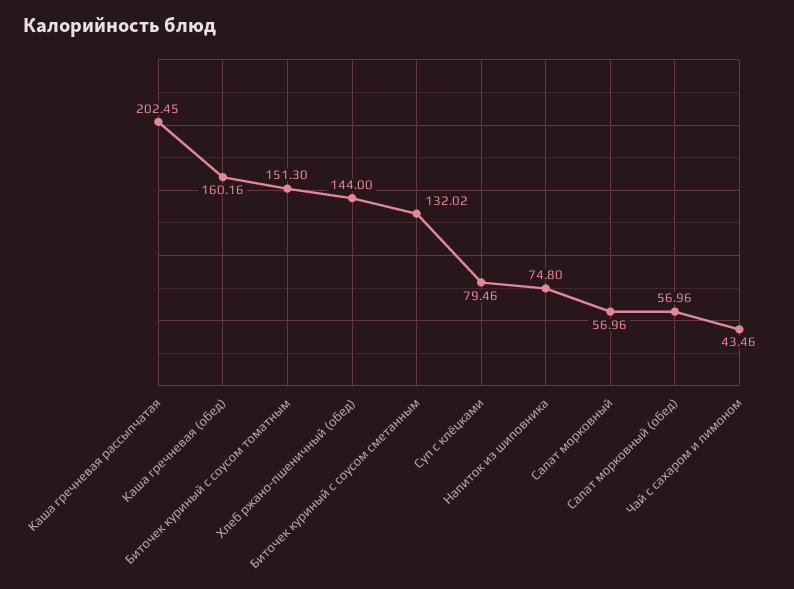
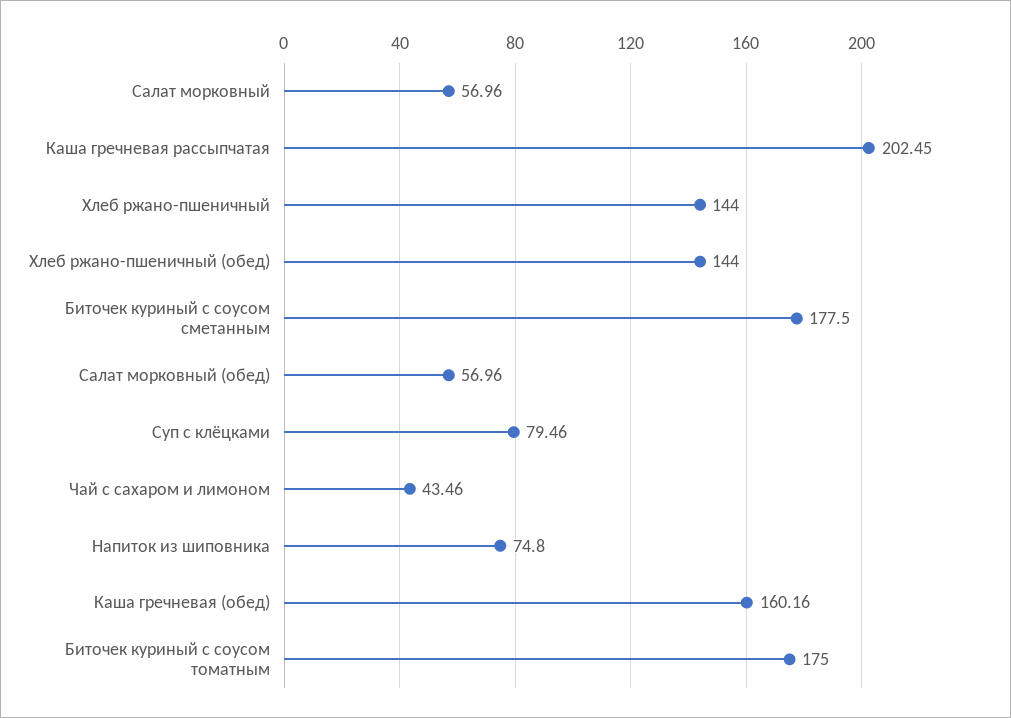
  {
    "Каша гречневая рассыпчатая": 202.45,
    "Каша гречневая (обед)": 160.16,
-   "Биточек куриный с соусом томатным": 151.3,
+   "Биточек куриный с соусом томатным": 175,
    "Хлеб ржано-пшеничный (обед)": 144,
-   "Биточек куриный с соусом сметанным": 132.02,
+   "Биточек куриный с соусом сметанным": 177.5,
    "Суп с клёцками": 79.46,
    "Напиток из шиповника": 74.8,
    "Салат морковный": 56.96,
    "Салат морковный (обед)": 56.96,
-   "Чай с сахаром и лимоном": 43.46
+   "Чай с сахаром и лимоном": 43.46,
+   "Хлеб ржано-пшеничный": 144
  }

